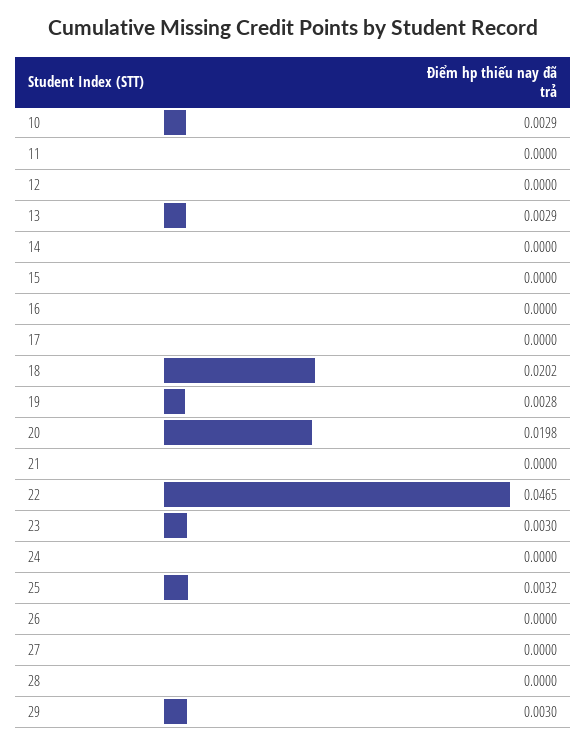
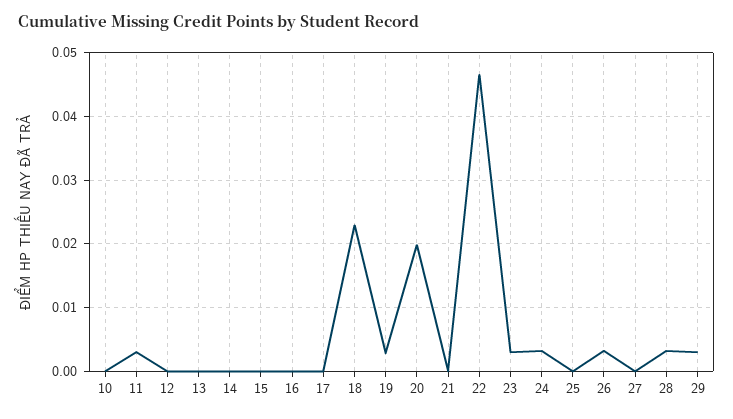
  {
-   "10": 0.0029,
+   "10": 0,
-   "11": 0,
+   "11": 0.003,
    "12": 0,
-   "13": 0.0029,
+   "13": 0,
    "14": 0,
    "15": 0,
    "16": 0,
    "17": 0,
-   "18": 0.0202,
+   "18": 0.023,
    "19": 0.0028,
    "20": 0.0198,
    "21": 0,
    "22": 0.0465,
    "23": 0.003,
-   "24": 0,
+   "24": 0.003,
-   "25": 0.0032,
+   "25": 0,
-   "26": 0,
+   "26": 0.003,
    "27": 0,
-   "28": 0,
+   "28": 0.003,
    "29": 0.003
  }

